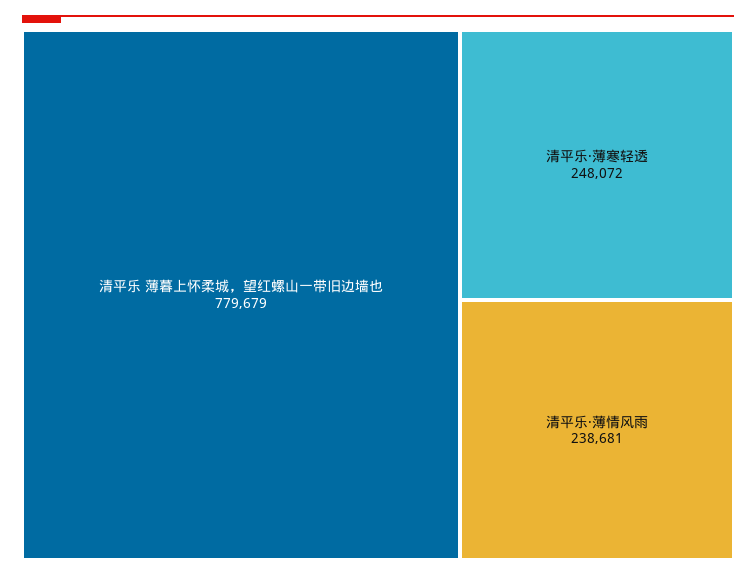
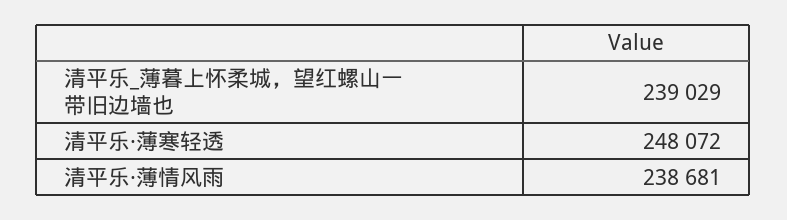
  {
-   "清平乐 薄暮上怀柔城，望红螺山一带旧边墙也": 779679,
+   "清平乐 薄暮上怀柔城，望红螺山一带旧边墙也": 239029,
    "清平乐·薄寒轻透": 248072,
    "清平乐·薄情风雨": 238681
  }

